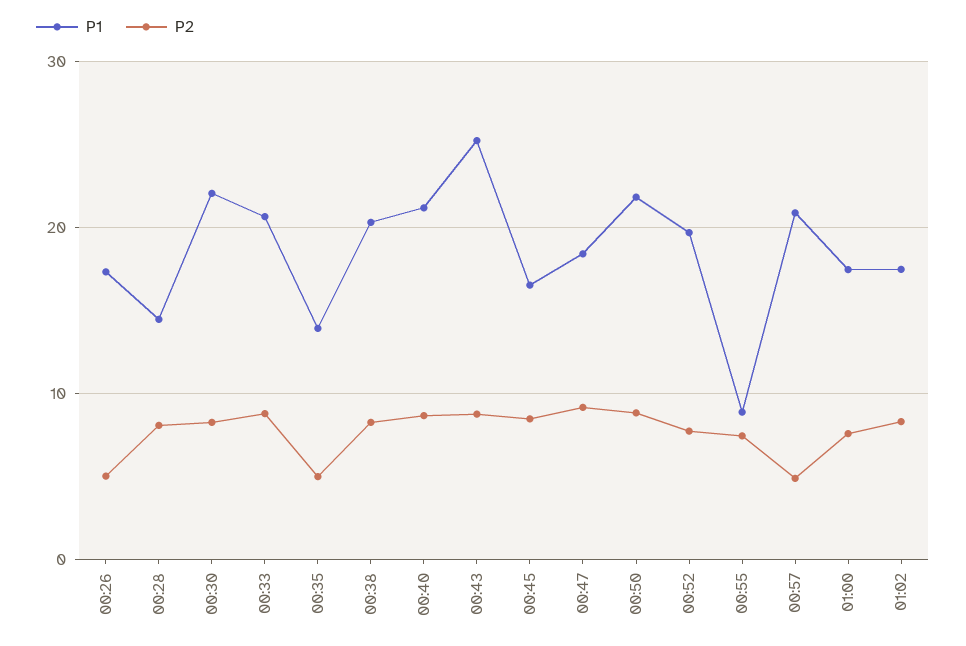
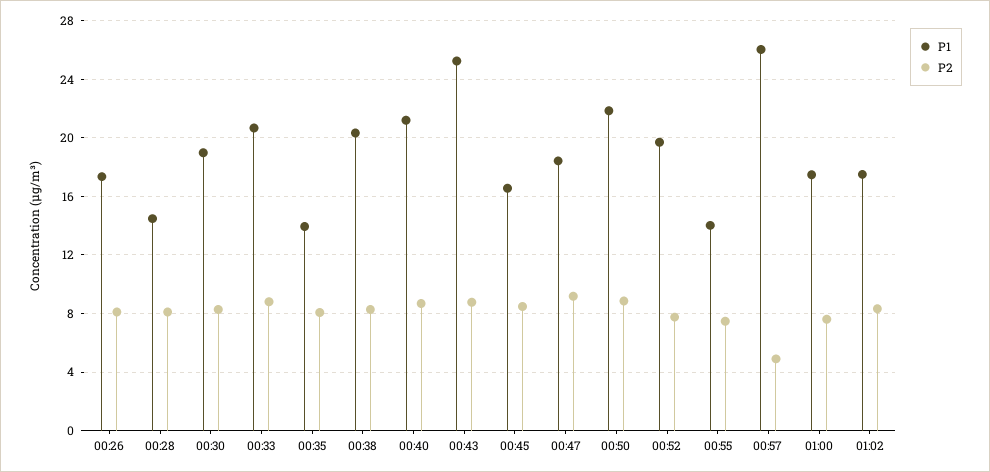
  {
    "P1": {
      "00:26": 17.5,
      "00:28": 14.5,
-     "00:30": 22,
+     "00:30": 19,
      "00:33": 20.5,
      "00:35": 14,
      "00:38": 20.5,
      "00:40": 21,
      "00:43": 25.5,
      "00:45": 16.5,
      "00:47": 18.5,
      "00:50": 22,
      "00:52": 19.5,
-     "00:55": 9,
+     "00:55": 14,
-     "00:57": 21,
+     "00:57": 26,
      "01:00": 17.5,
      "01:02": 17.5
    },
    "P2": {
-     "00:26": 5,
+     "00:26": 8,
      "00:28": 8,
      "00:30": 8.5,
      "00:33": 9,
-     "00:35": 5,
+     "00:35": 8,
      "00:38": 8.5,
      "00:40": 8.5,
      "00:43": 9,
      "00:45": 8.5,
      "00:47": 9,
      "00:50": 9,
      "00:52": 8,
      "00:55": 7.5,
      "00:57": 5,
      "01:00": 7.5,
      "01:02": 8.5
    }
  }

